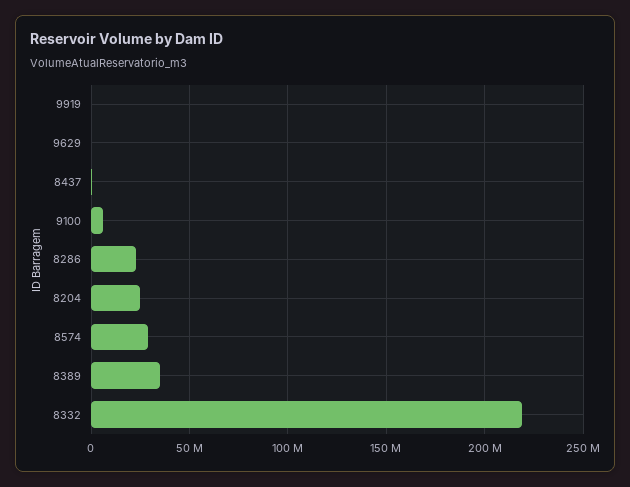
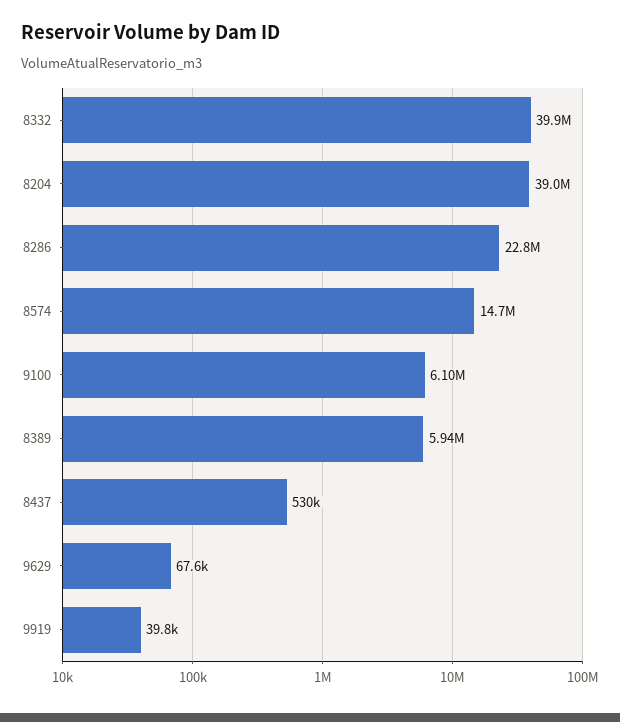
  {
    "9919": 39800,
    "9629": 67600,
    "8437": 530000,
    "9100": 6100000,
    "8286": 22800000,
-   "8204": 25000000,
+   "8204": 39000000,
-   "8574": 30000000,
+   "8574": 14700000,
-   "8389": 35000000,
+   "8389": 5940000,
-   "8332": 220000000
+   "8332": 39900000
  }

